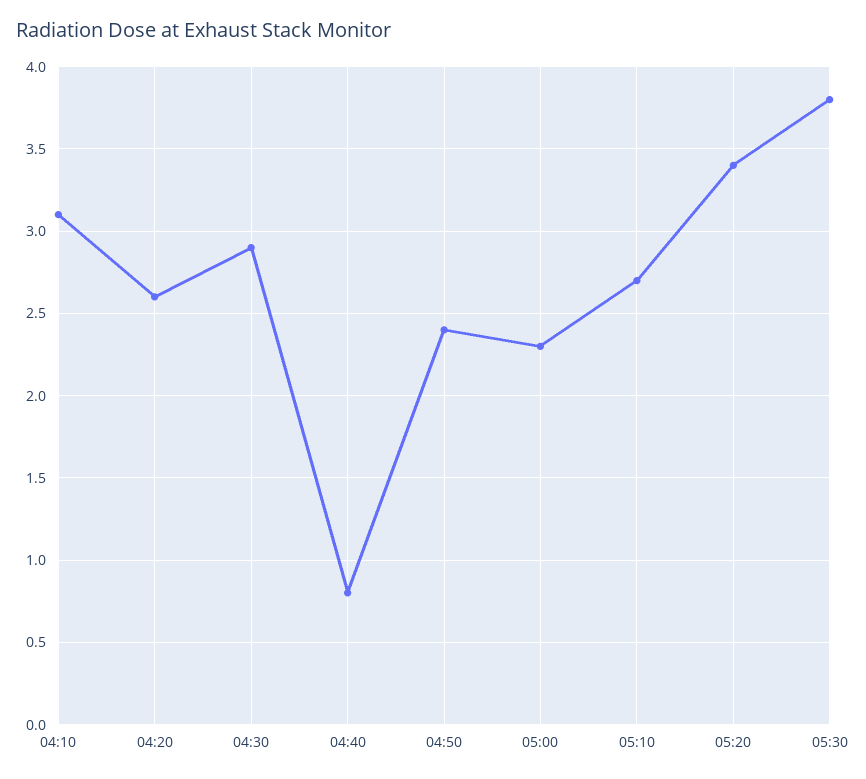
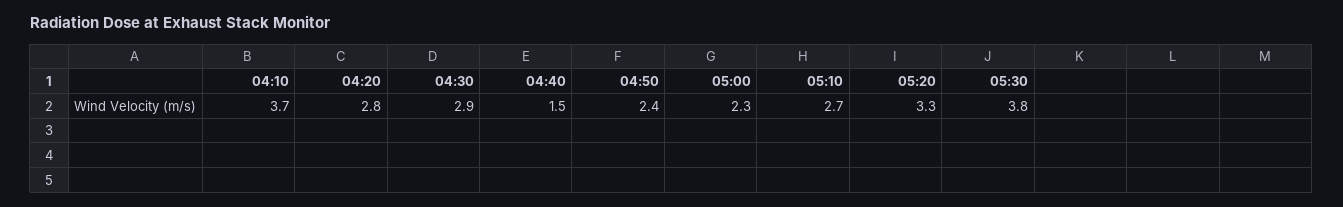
  {
-   "04:10": 3.1,
+   "04:10": 3.7,
-   "04:20": 2.6,
+   "04:20": 2.8,
    "04:30": 2.9,
-   "04:40": 0.8,
+   "04:40": 1.5,
    "04:50": 2.4,
    "05:00": 2.3,
    "05:10": 2.7,
-   "05:20": 3.4,
+   "05:20": 3.3,
    "05:30": 3.8
  }

